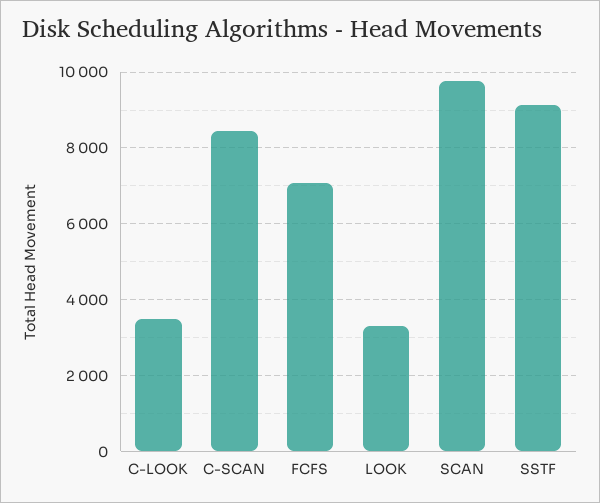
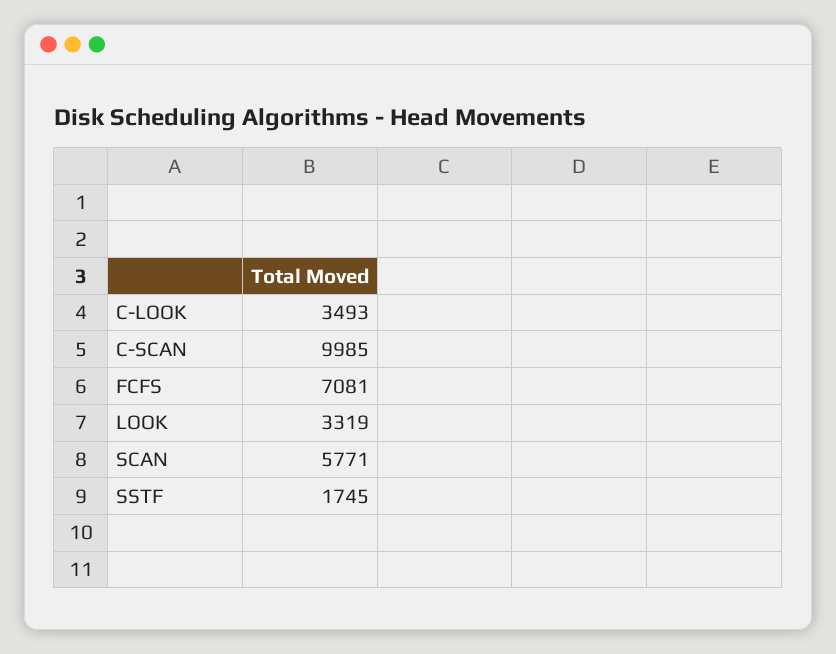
  {
    "C-LOOK": 3493,
-   "C-SCAN": 8400,
+   "C-SCAN": 9985,
    "FCFS": 7081,
    "LOOK": 3319,
-   "SCAN": 9800,
+   "SCAN": 5771,
-   "SSTF": 9200
+   "SSTF": 1745
  }

